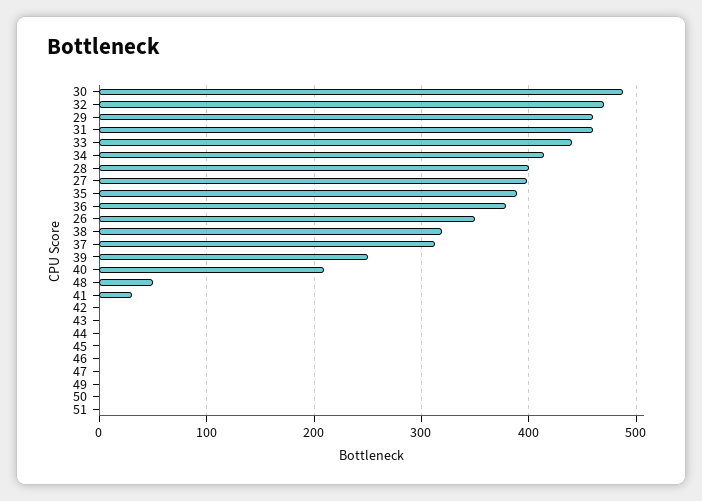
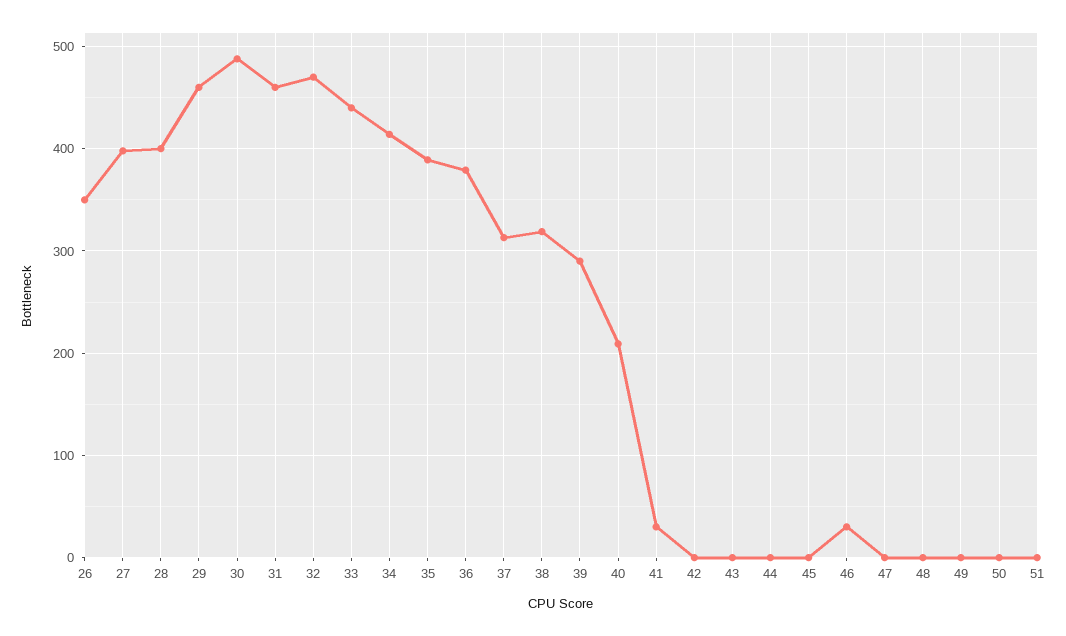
  {
    "30": 490,
    "32": 470,
    "29": 460,
    "31": 460,
    "33": 440,
    "34": 410,
    "28": 400,
    "27": 400,
    "35": 390,
    "36": 380,
    "26": 350,
    "38": 320,
    "37": 310,
-   "39": 250,
+   "39": 290,
    "40": 210,
-   "48": 50,
+   "48": 0,
    "41": 30,
    "42": 0,
    "43": 0,
    "44": 0,
    "45": 0,
-   "46": 0,
+   "46": 30,
    "47": 0,
    "49": 0,
    "50": 0,
    "51": 0
  }

